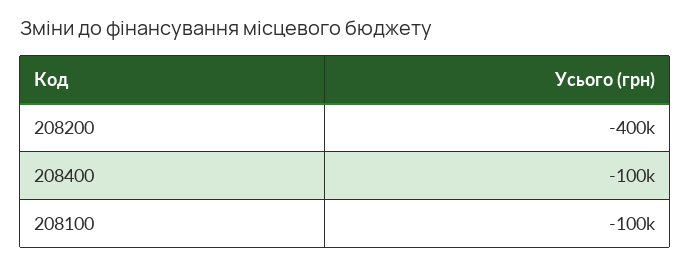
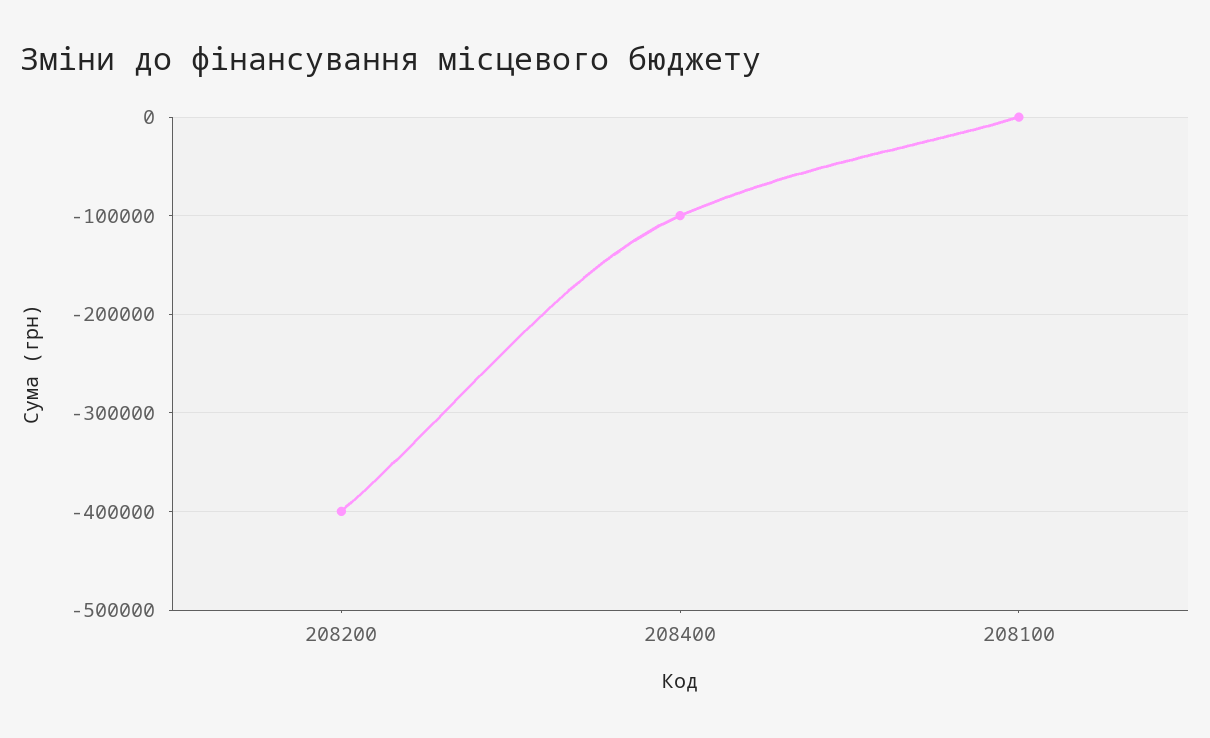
  {
    "208200": -400000,
    "208400": -100000,
-   "208100": -100000
+   "208100": 0
  }

